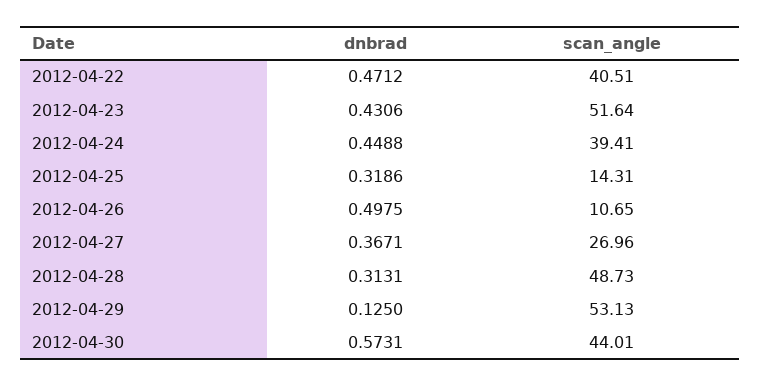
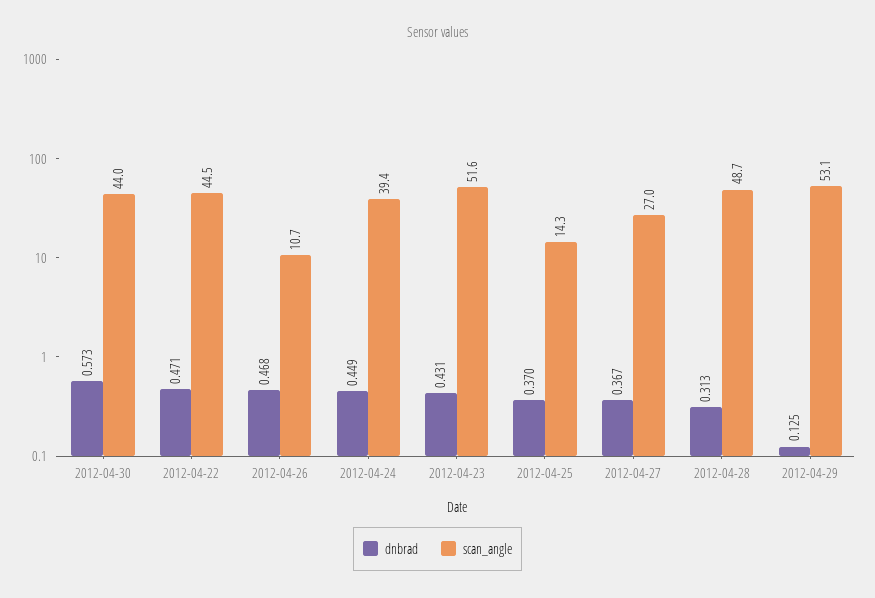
  {
    "dnbrad": {
      "2012-04-22": 0.4712,
      "2012-04-23": 0.4306,
      "2012-04-24": 0.4488,
-     "2012-04-25": 0.3186,
+     "2012-04-25": 0.37,
-     "2012-04-26": 0.4975,
+     "2012-04-26": 0.468,
      "2012-04-27": 0.3671,
      "2012-04-28": 0.3131,
      "2012-04-29": 0.125,
      "2012-04-30": 0.5731
    },
    "scan_angle": {
-     "2012-04-22": 40.51,
+     "2012-04-22": 44.5,
      "2012-04-23": 51.64,
      "2012-04-24": 39.41,
      "2012-04-25": 14.31,
      "2012-04-26": 10.65,
      "2012-04-27": 26.96,
      "2012-04-28": 48.73,
      "2012-04-29": 53.13,
      "2012-04-30": 44.01
    }
  }

